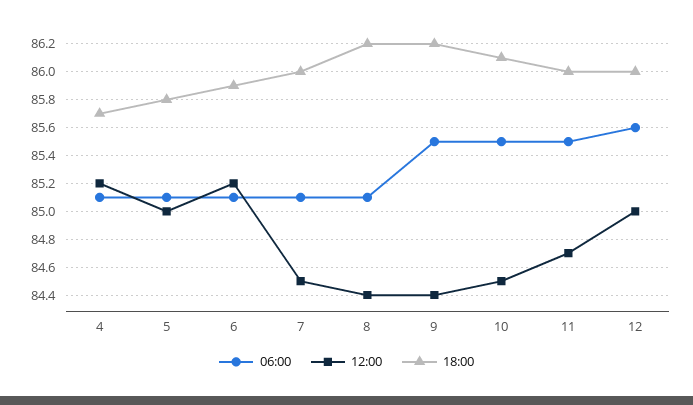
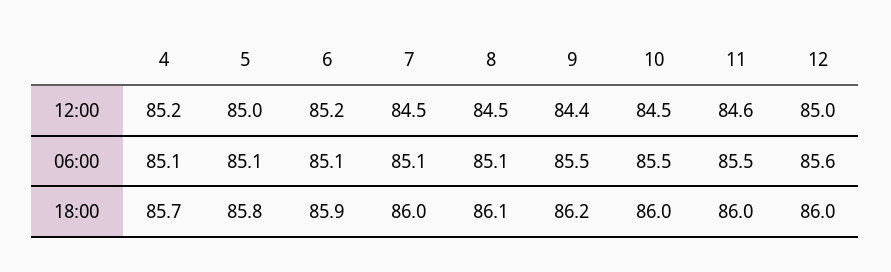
  {
    "06:00": {
      "4": 85.1,
      "5": 85.1,
      "6": 85.1,
      "7": 85.1,
      "8": 85.1,
      "9": 85.5,
      "10": 85.5,
      "11": 85.5,
      "12": 85.6
    },
    "12:00": {
      "4": 85.2,
      "5": 85,
      "6": 85.2,
      "7": 84.5,
-     "8": 84.4,
+     "8": 84.5,
      "9": 84.4,
      "10": 84.5,
-     "11": 84.7,
+     "11": 84.6,
      "12": 85
    },
    "18:00": {
      "4": 85.7,
      "5": 85.8,
      "6": 85.9,
      "7": 86,
-     "8": 86.2,
+     "8": 86.1,
      "9": 86.2,
-     "10": 86.1,
+     "10": 86,
      "11": 86,
      "12": 86
    }
  }

